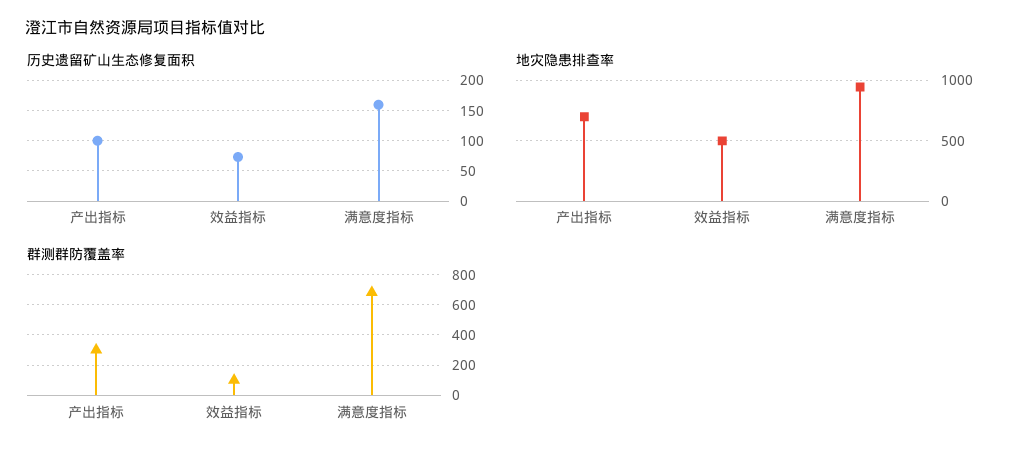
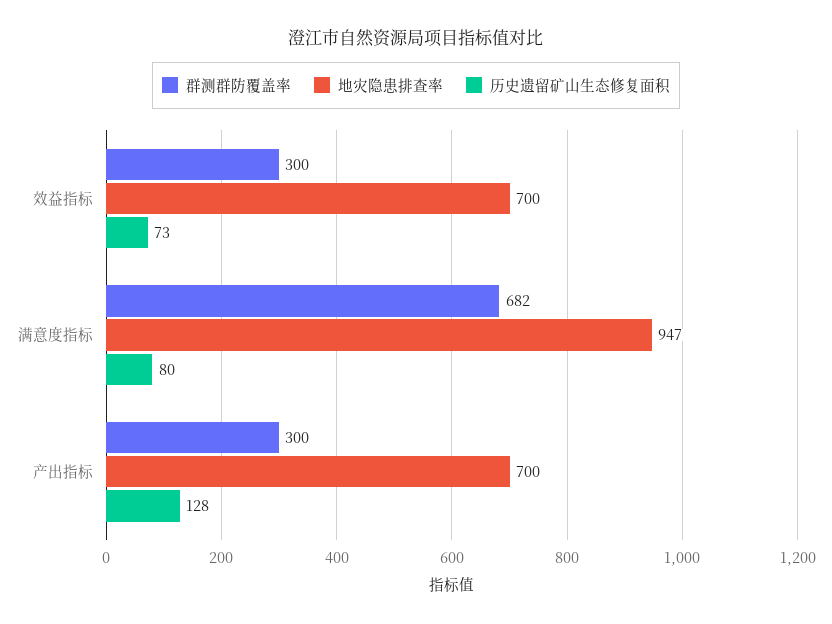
  {
    "历史遗留矿山生态修复面积": {
-     "产出指标": 100,
+     "产出指标": 128,
      "效益指标": 73,
-     "满意度指标": 160
+     "满意度指标": 80
    },
    "地灾隐患排查率": {
      "产出指标": 700,
-     "效益指标": 500,
+     "效益指标": 700,
      "满意度指标": 947
    },
    "群测群防覆盖率": {
      "产出指标": 300,
-     "效益指标": 100,
+     "效益指标": 300,
      "满意度指标": 682
    }
  }

